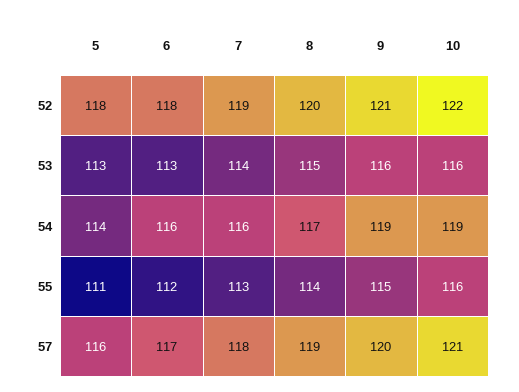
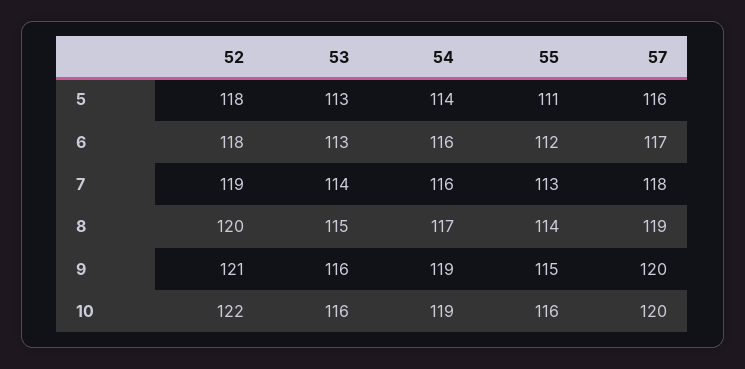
  {
    "5": {
      "52": 118,
      "53": 113,
      "54": 114,
      "55": 111,
      "57": 116
    },
    "6": {
      "52": 118,
      "53": 113,
      "54": 116,
      "55": 112,
      "57": 117
    },
    "7": {
      "52": 119,
      "53": 114,
      "54": 116,
      "55": 113,
      "57": 118
    },
    "8": {
      "52": 120,
      "53": 115,
      "54": 117,
      "55": 114,
      "57": 119
    },
    "9": {
      "52": 121,
      "53": 116,
      "54": 119,
      "55": 115,
      "57": 120
    },
    "10": {
      "52": 122,
      "53": 116,
      "54": 119,
      "55": 116,
-     "57": 121
+     "57": 120
    }
  }

